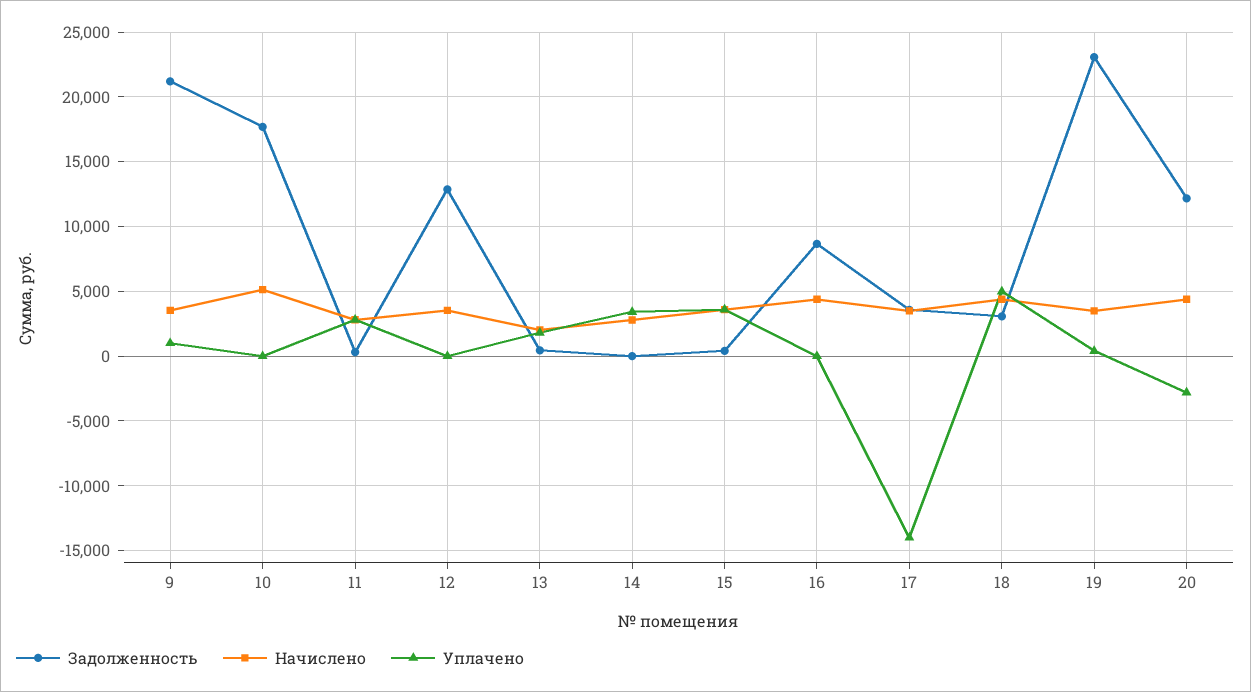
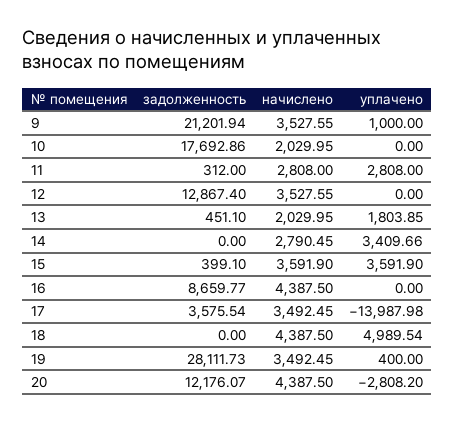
  {
    "Задолженность": {
      "9": 21201.94,
      "10": 17692.86,
      "11": 312,
      "12": 12867.4,
      "13": 451.1,
      "14": 0,
      "15": 399.1,
      "16": 8659.77,
      "17": 3575.54,
-     "18": 3000,
+     "18": 0,
-     "19": 23000,
+     "19": 28111.73,
      "20": 12176.07
    },
    "Начислено": {
      "9": 3527.55,
-     "10": 5000,
+     "10": 2029.95,
      "11": 2808,
      "12": 3527.55,
      "13": 2029.95,
      "14": 2790.45,
      "15": 3591.9,
      "16": 4387.5,
      "17": 3492.45,
      "18": 4387.5,
      "19": 3492.45,
      "20": 4387.5
    },
    "Уплачено": {
      "9": 1000,
      "10": 0,
      "11": 2808,
      "12": 0,
      "13": 1803.85,
      "14": 3409.66,
      "15": 3591.9,
      "16": 0,
      "17": -13987.98,
      "18": 4989.54,
      "19": 400,
      "20": -2808.2
    }
  }

